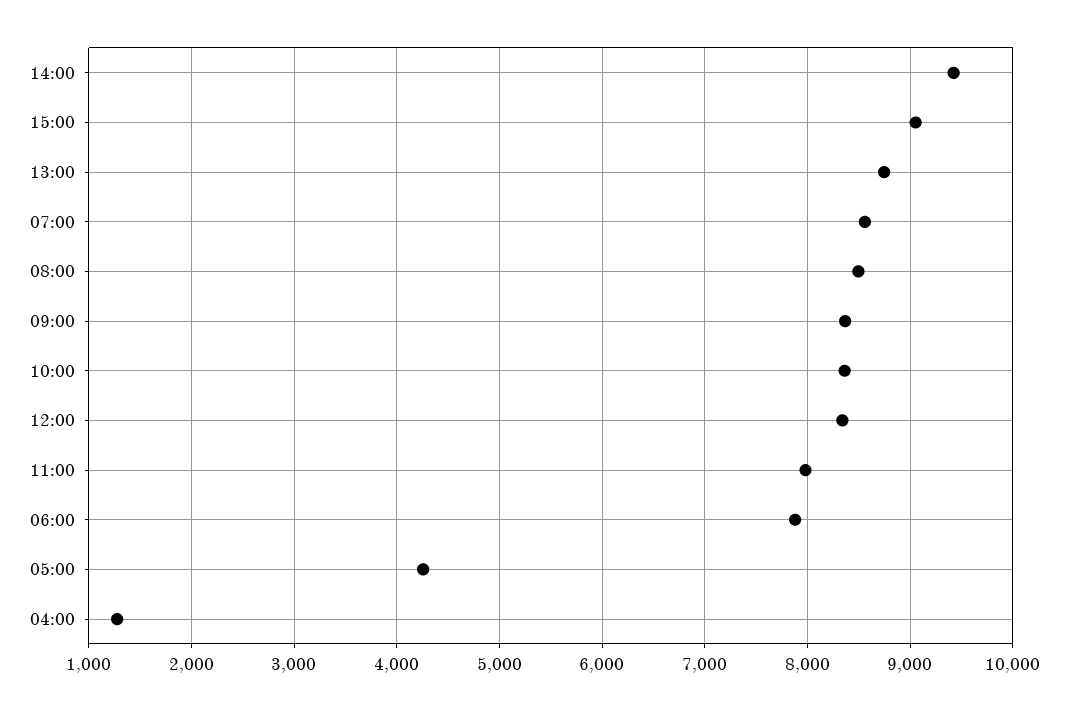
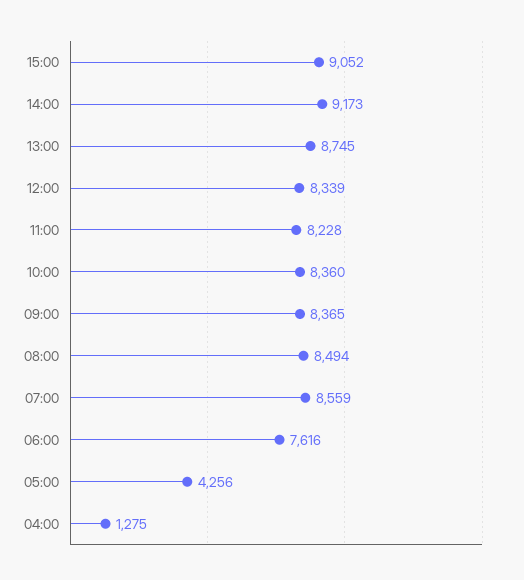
  {
-   "14:00": 9400,
+   "14:00": 9173,
    "15:00": 9052,
    "13:00": 8745,
    "07:00": 8559,
    "08:00": 8494,
    "09:00": 8365,
    "10:00": 8360,
    "12:00": 8339,
-   "11:00": 8000,
+   "11:00": 8228,
-   "06:00": 7900,
+   "06:00": 7616,
    "05:00": 4256,
    "04:00": 1275
  }

